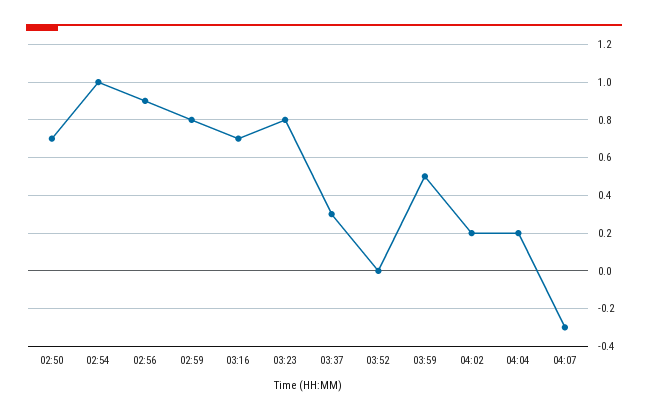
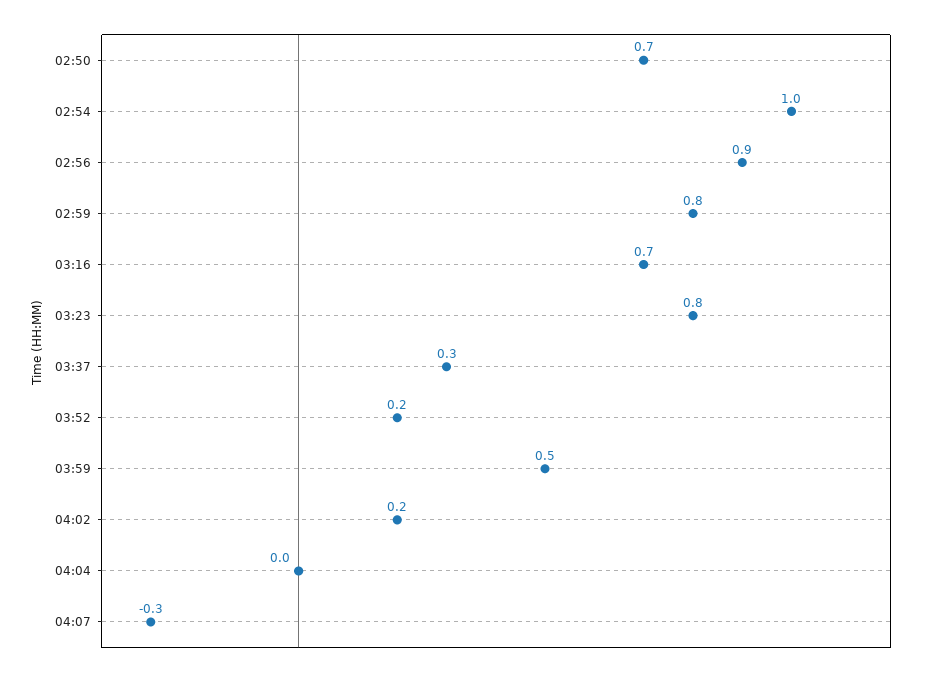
  {
    "02:50": 0.7,
    "02:54": 1,
    "02:56": 0.9,
    "02:59": 0.8,
    "03:16": 0.7,
    "03:23": 0.8,
    "03:37": 0.3,
-   "03:52": 0,
+   "03:52": 0.2,
    "03:59": 0.5,
    "04:02": 0.2,
-   "04:04": 0.2,
+   "04:04": 0,
    "04:07": -0.3
  }

